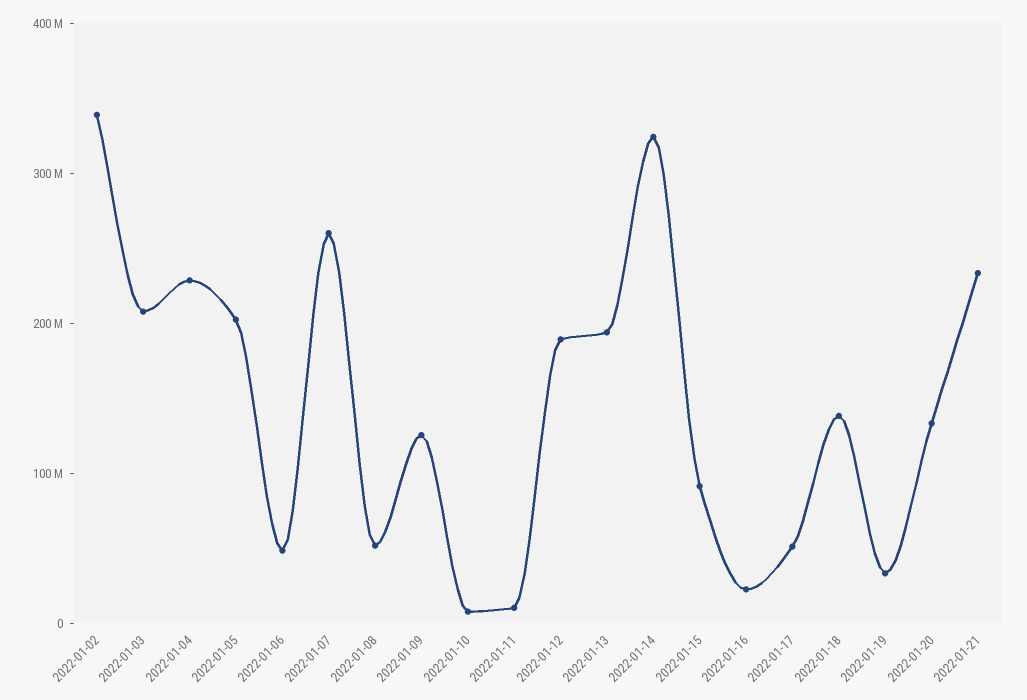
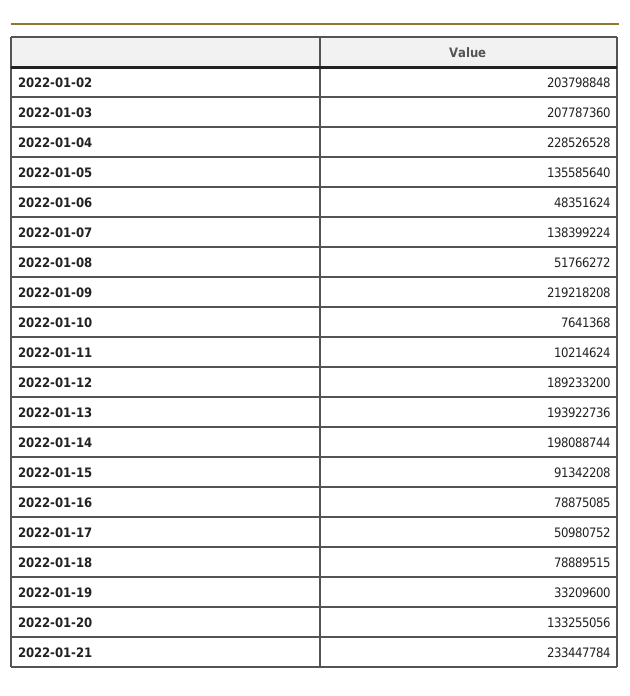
  {
-   "2022-01-02": 340000000,
+   "2022-01-02": 203798848,
    "2022-01-03": 207787360,
    "2022-01-04": 228526528,
-   "2022-01-05": 200000000,
+   "2022-01-05": 135585640,
    "2022-01-06": 48351624,
-   "2022-01-07": 260000000,
+   "2022-01-07": 138399224,
    "2022-01-08": 51766272,
-   "2022-01-09": 120000000,
+   "2022-01-09": 219218208,
    "2022-01-10": 7641368,
    "2022-01-11": 10214624,
    "2022-01-12": 189233200,
    "2022-01-13": 193922736,
-   "2022-01-14": 320000000,
+   "2022-01-14": 198088744,
    "2022-01-15": 91342208,
-   "2022-01-16": 20000000,
+   "2022-01-16": 78875085,
    "2022-01-17": 50980752,
-   "2022-01-18": 140000000,
+   "2022-01-18": 78889515,
    "2022-01-19": 33209600,
    "2022-01-20": 133255056,
    "2022-01-21": 233447784
  }

